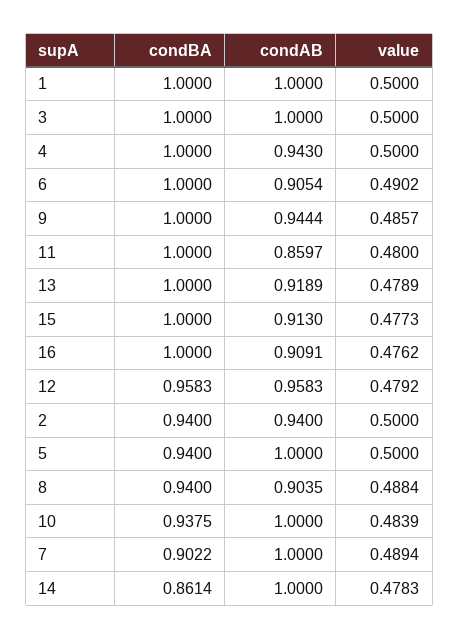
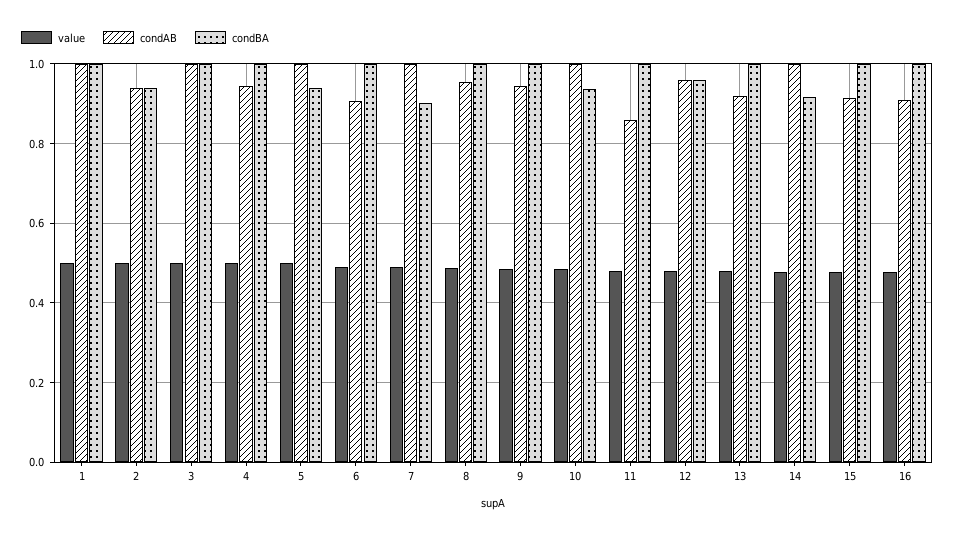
  {
    "condBA": {
      "1": 1,
      "3": 1,
      "4": 1,
      "6": 1,
      "9": 1,
      "11": 1,
      "13": 1,
      "15": 1,
      "16": 1,
      "12": 0.9583,
      "2": 0.94,
      "5": 0.94,
-     "8": 0.94,
+     "8": 1,
      "10": 0.9375,
      "7": 0.9022,
-     "14": 0.8614
+     "14": 0.92
    },
    "condAB": {
      "1": 1,
      "3": 1,
      "4": 0.943,
      "6": 0.9054,
      "9": 0.9444,
      "11": 0.8597,
      "13": 0.9189,
      "15": 0.913,
      "16": 0.9091,
      "12": 0.9583,
      "2": 0.94,
      "5": 1,
-     "8": 0.9035,
+     "8": 0.96,
      "10": 1,
      "7": 1,
      "14": 1
    },
    "value": {
      "1": 0.5,
      "3": 0.5,
      "4": 0.5,
      "6": 0.4902,
      "9": 0.4857,
      "11": 0.48,
      "13": 0.4789,
      "15": 0.4773,
      "16": 0.4762,
      "12": 0.4792,
      "2": 0.5,
      "5": 0.5,
      "8": 0.4884,
      "10": 0.4839,
      "7": 0.4894,
      "14": 0.4783
    }
  }

